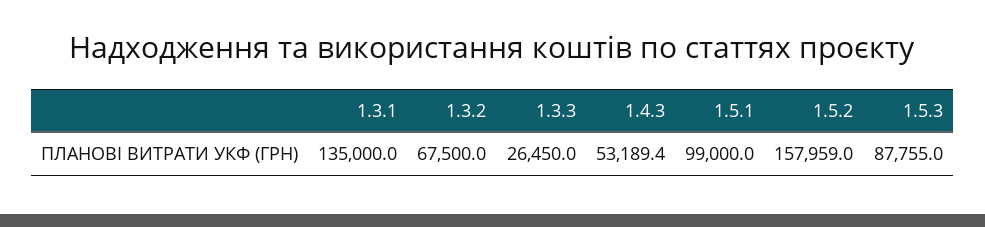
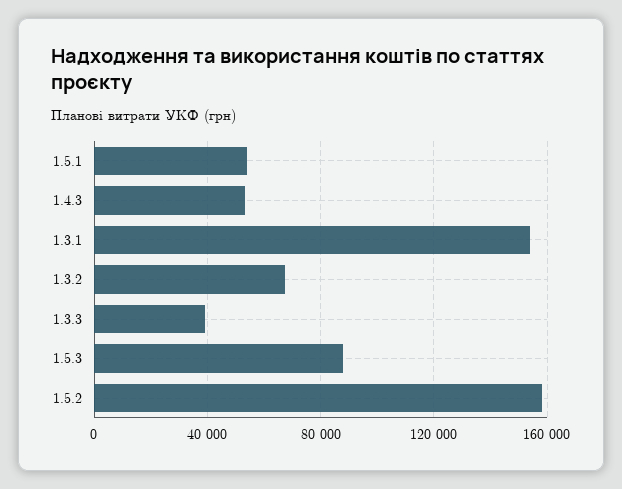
  {
-   "1.3.1": 135000,
+   "1.3.1": 155000,
    "1.3.2": 67500,
-   "1.3.3": 26450,
+   "1.3.3": 40000,
    "1.4.3": 53189.4,
-   "1.5.1": 99000,
+   "1.5.1": 55000,
    "1.5.2": 157959,
    "1.5.3": 87755
  }

